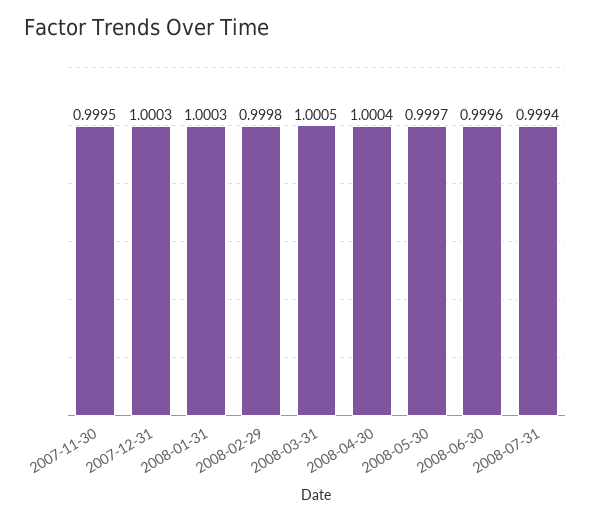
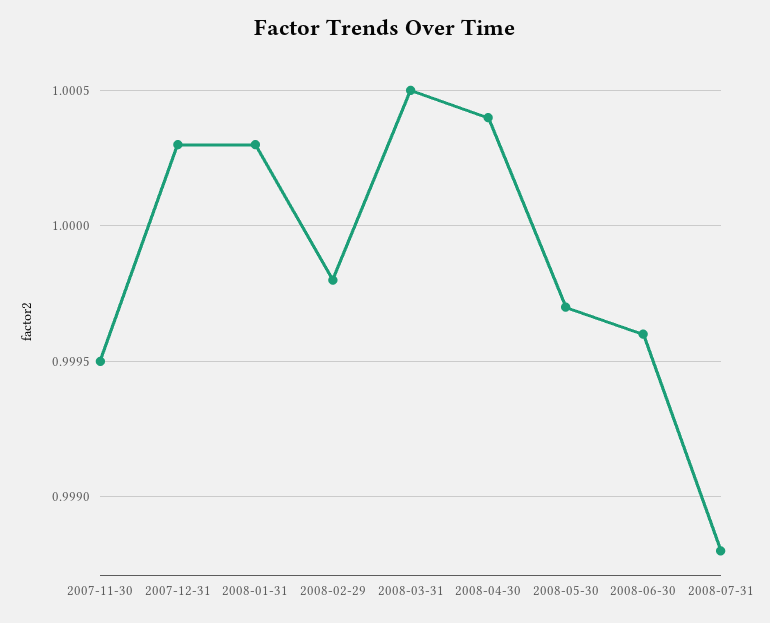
  {
    "2007-11-30": 0.9995,
    "2007-12-31": 1.0003,
    "2008-01-31": 1.0003,
    "2008-02-29": 0.9998,
    "2008-03-31": 1.0005,
    "2008-04-30": 1.0004,
    "2008-05-30": 0.9997,
    "2008-06-30": 0.9996,
-   "2008-07-31": 0.9994
+   "2008-07-31": 0.9988
  }

